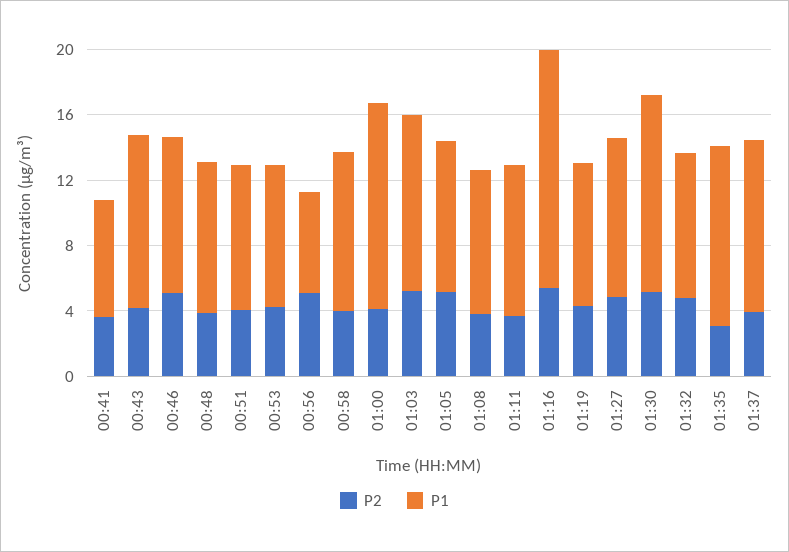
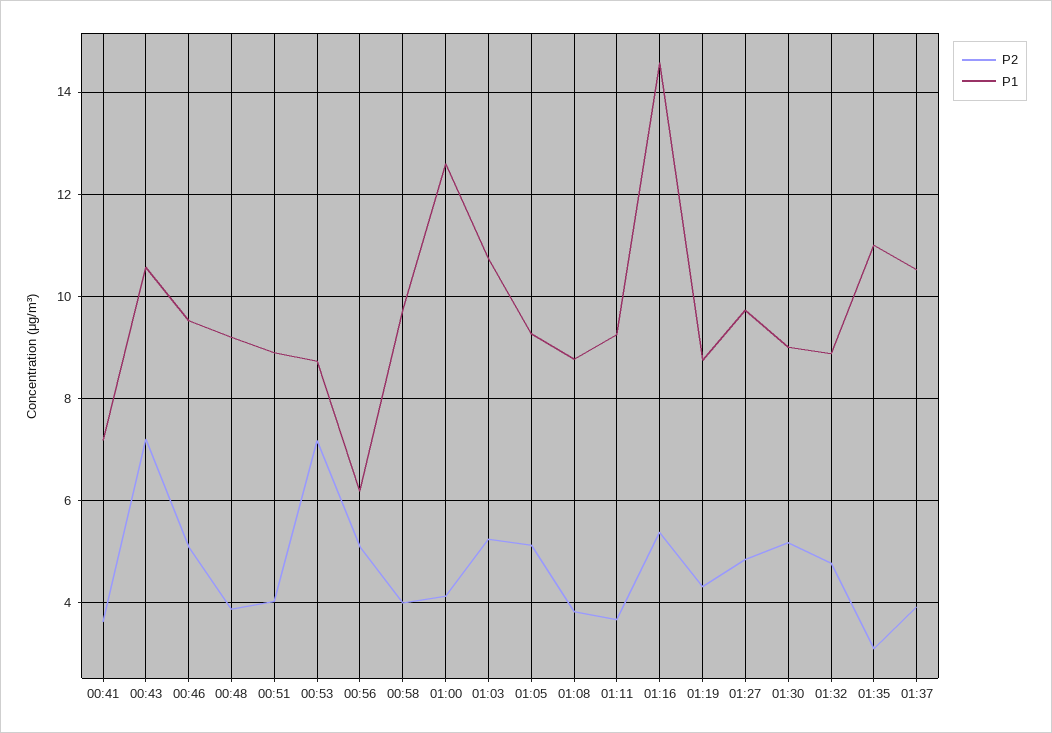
  {
    "P2": {
      "00:41": 3.6,
-     "00:43": 4,
+     "00:43": 7.2,
      "00:46": 5.2,
      "00:48": 3.8,
      "00:51": 4,
-     "00:53": 4,
+     "00:53": 7.2,
      "00:56": 5.2,
      "00:58": 4,
      "01:00": 4.2,
      "01:03": 5.2,
      "01:05": 5.2,
      "01:08": 3.8,
      "01:11": 3.6,
      "01:16": 5.4,
      "01:19": 4.4,
      "01:27": 4.8,
      "01:30": 5.2,
      "01:32": 4.8,
      "01:35": 3.2,
      "01:37": 4
    },
    "P1": {
      "00:41": 7.2,
      "00:43": 10.6,
      "00:46": 9.6,
      "00:48": 9.2,
      "00:51": 9,
      "00:53": 8.8,
      "00:56": 6.2,
      "00:58": 9.8,
      "01:00": 12.6,
      "01:03": 10.8,
      "01:05": 9.2,
      "01:08": 8.8,
      "01:11": 9.2,
      "01:16": 14.6,
      "01:19": 8.8,
      "01:27": 9.8,
-     "01:30": 12,
+     "01:30": 9,
      "01:32": 8.8,
      "01:35": 11,
      "01:37": 10.6
    }
  }

